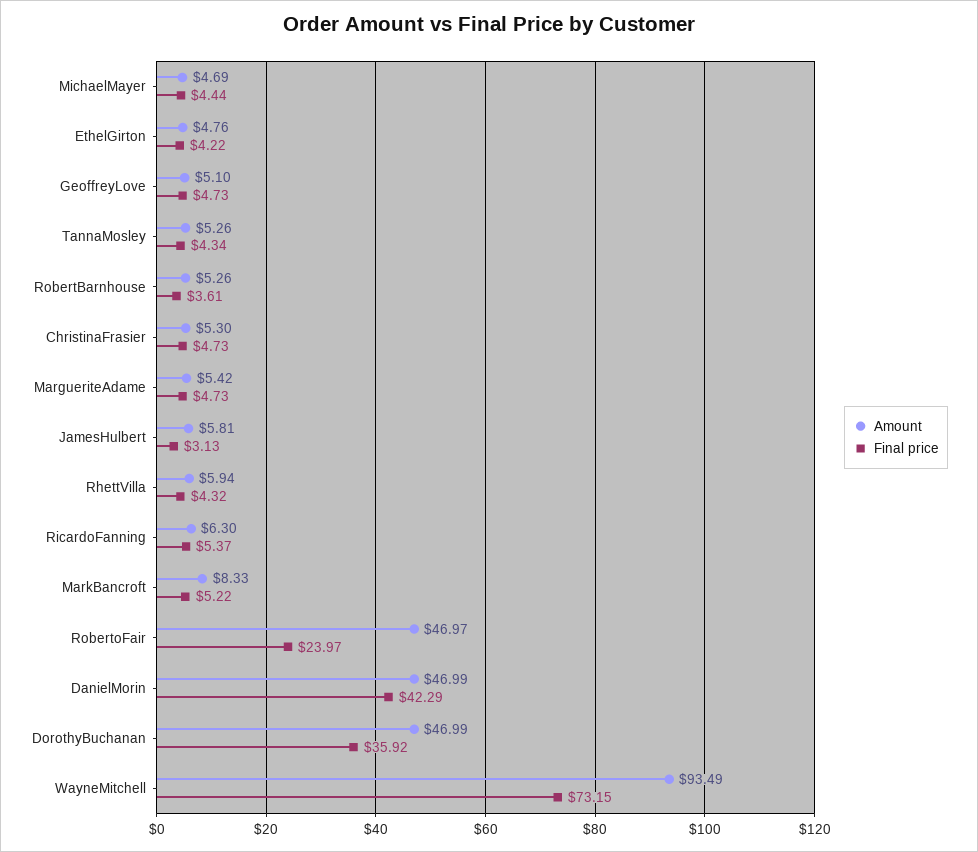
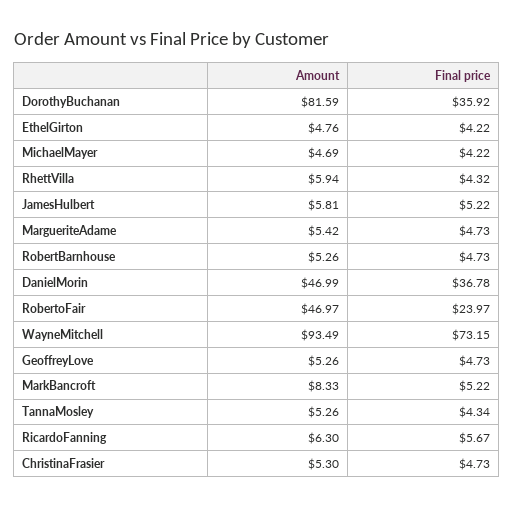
  {
    "Amount": {
      "MichaelMayer": 4.69,
      "EthelGirton": 4.76,
-     "GeoffreyLove": 5.1,
+     "GeoffreyLove": 5.26,
      "TannaMosley": 5.26,
      "RobertBarnhouse": 5.26,
      "ChristinaFrasier": 5.3,
      "MargueriteAdame": 5.42,
      "JamesHulbert": 5.81,
      "RhettVilla": 5.94,
      "RicardoFanning": 6.3,
      "MarkBancroft": 8.33,
      "RobertoFair": 46.97,
      "DanielMorin": 46.99,
-     "DorothyBuchanan": 46.99,
+     "DorothyBuchanan": 81.59,
      "WayneMitchell": 93.49
    },
    "Final price": {
-     "MichaelMayer": 4.44,
+     "MichaelMayer": 4.22,
      "EthelGirton": 4.22,
      "GeoffreyLove": 4.73,
      "TannaMosley": 4.34,
-     "RobertBarnhouse": 3.61,
+     "RobertBarnhouse": 4.73,
      "ChristinaFrasier": 4.73,
      "MargueriteAdame": 4.73,
-     "JamesHulbert": 3.13,
+     "JamesHulbert": 5.22,
      "RhettVilla": 4.32,
-     "RicardoFanning": 5.37,
+     "RicardoFanning": 5.67,
      "MarkBancroft": 5.22,
      "RobertoFair": 23.97,
-     "DanielMorin": 42.29,
+     "DanielMorin": 36.78,
      "DorothyBuchanan": 35.92,
      "WayneMitchell": 73.15
    }
  }

